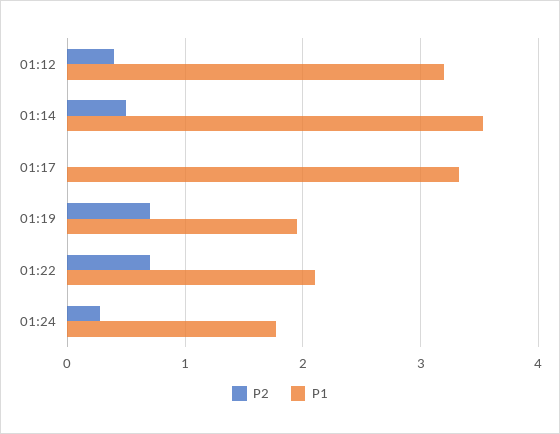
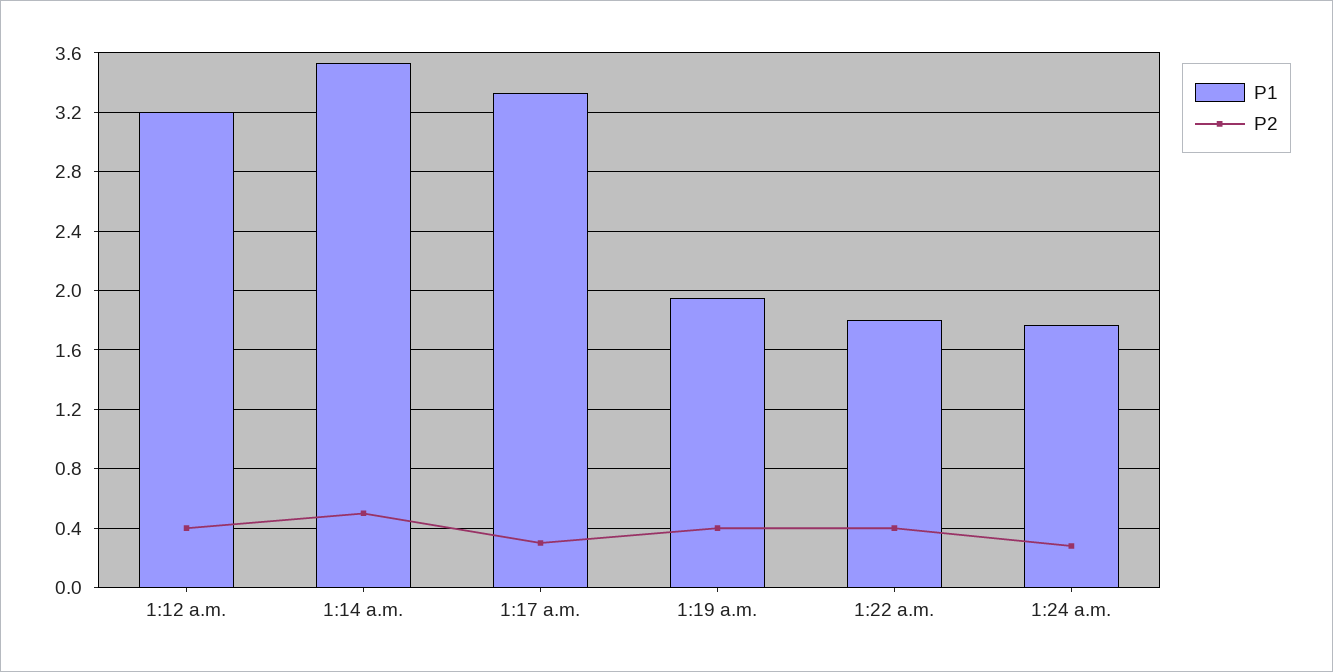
  {
    "P2": {
      "01:12": 0.4,
      "01:14": 0.5,
-     "01:17": 0,
+     "01:17": 0.3,
-     "01:19": 0.7,
+     "01:19": 0.4,
-     "01:22": 0.7,
+     "01:22": 0.4,
      "01:24": 0.3
    },
    "P1": {
      "01:12": 3.2,
      "01:14": 3.55,
      "01:17": 3.35,
      "01:19": 1.95,
-     "01:22": 2.1,
+     "01:22": 1.8,
      "01:24": 1.75
    }
  }

